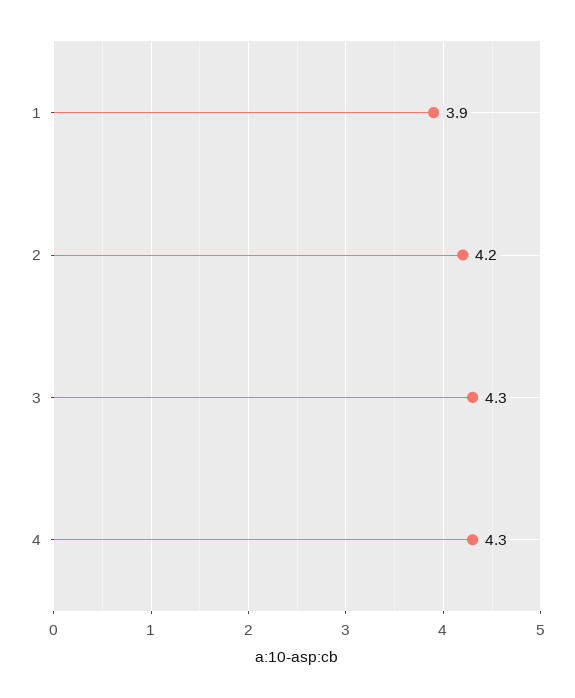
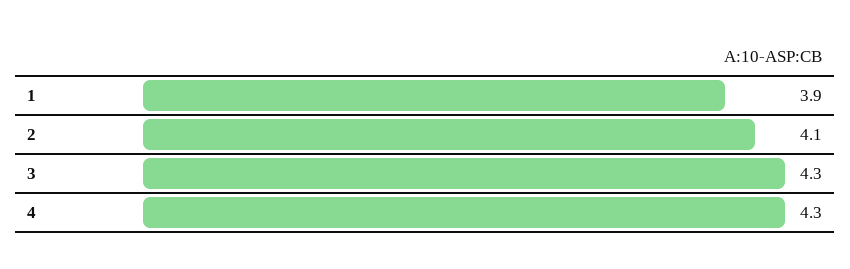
  {
    "1": 3.9,
-   "2": 4.2,
+   "2": 4.1,
    "3": 4.3,
    "4": 4.3
  }

